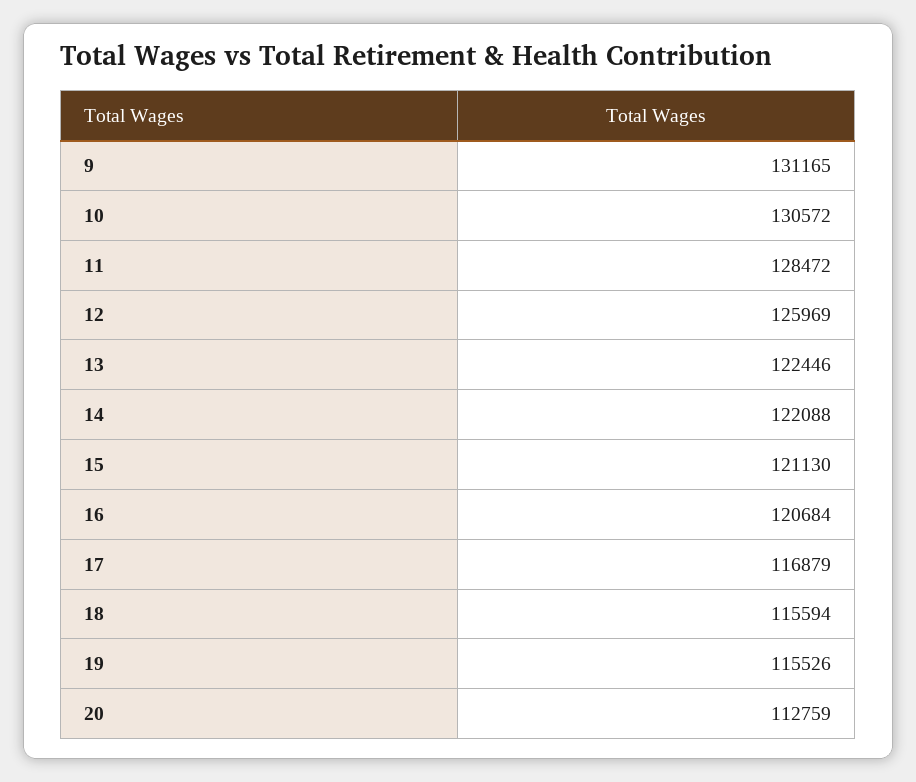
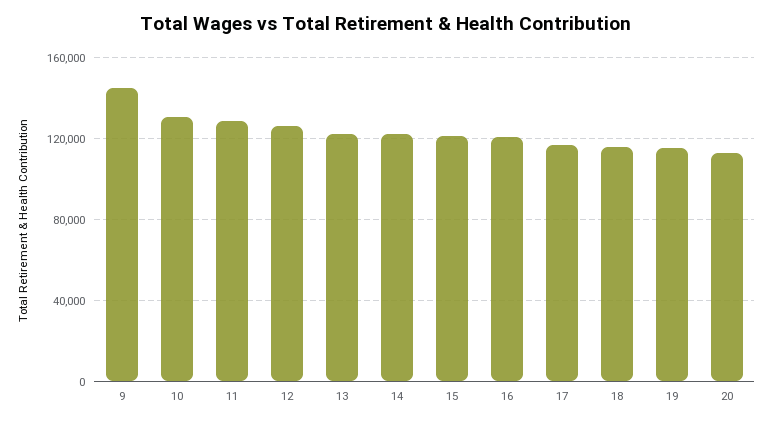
  {
-   "9": 131165,
+   "9": 145000,
    "10": 130572,
    "11": 128472,
    "12": 125969,
    "13": 122446,
    "14": 122088,
    "15": 121130,
    "16": 120684,
    "17": 116879,
    "18": 115594,
    "19": 115526,
    "20": 112759
  }

